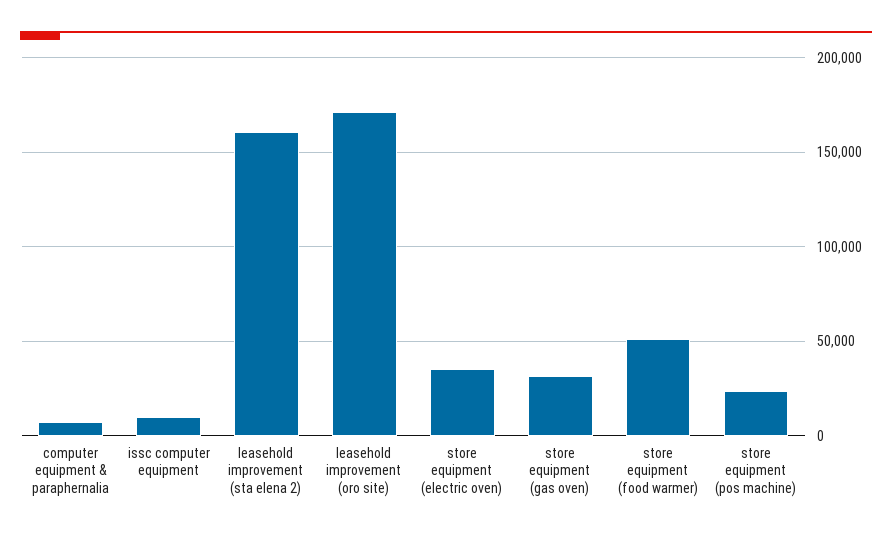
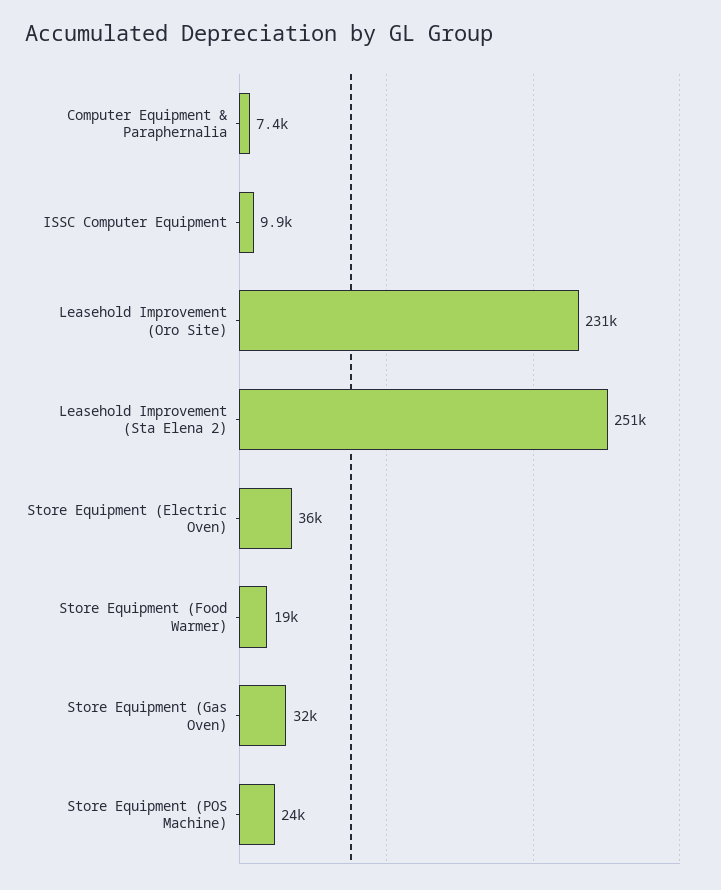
  {
    "computer equipment & paraphernalia": 7400,
    "issc computer equipment": 9900,
-   "leasehold improvement (sta elena 2)": 160000,
+   "leasehold improvement (sta elena 2)": 251000,
-   "leasehold improvement (oro site)": 170000,
+   "leasehold improvement (oro site)": 231000,
    "store equipment (electric oven)": 36000,
    "store equipment (gas oven)": 32000,
-   "store equipment (food warmer)": 50000,
+   "store equipment (food warmer)": 19000,
    "store equipment (pos machine)": 24000
  }

